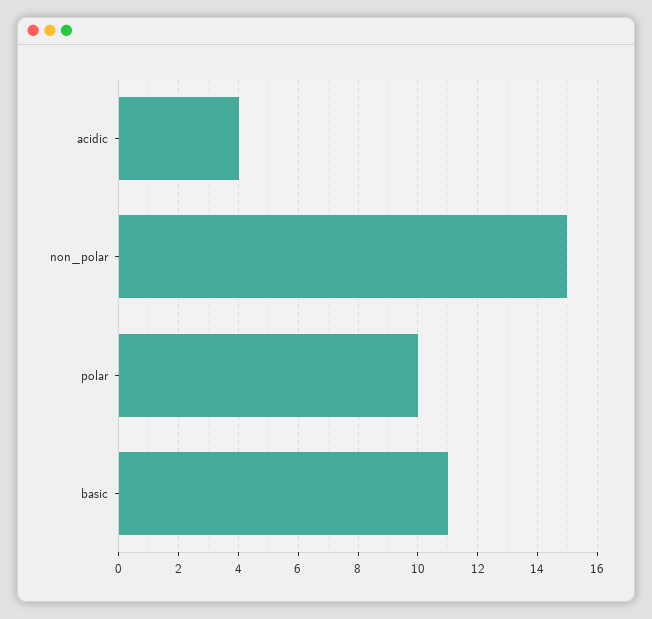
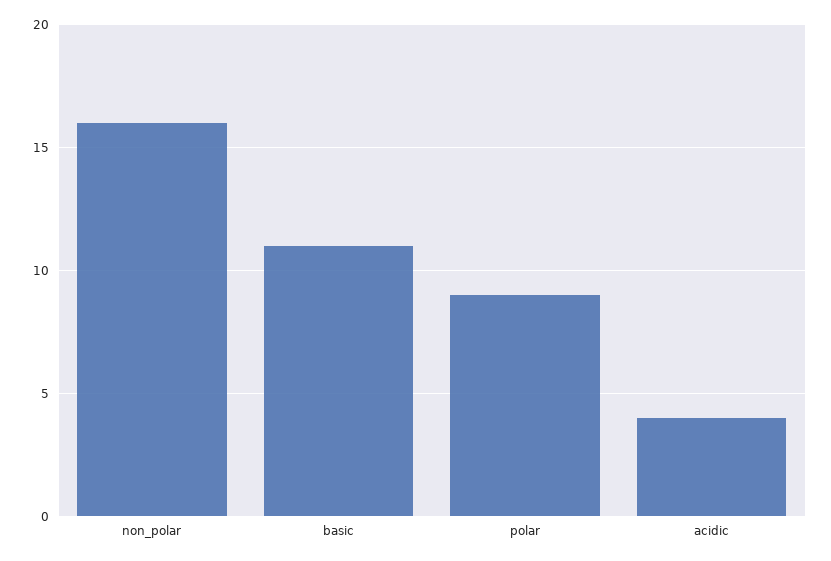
  {
    "acidic": 4,
-   "non_polar": 15,
+   "non_polar": 16,
-   "polar": 10,
+   "polar": 9,
    "basic": 11
  }

